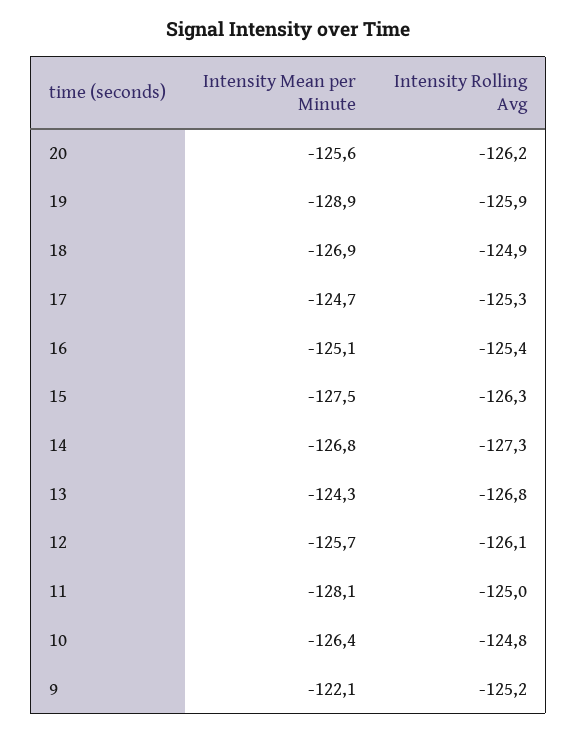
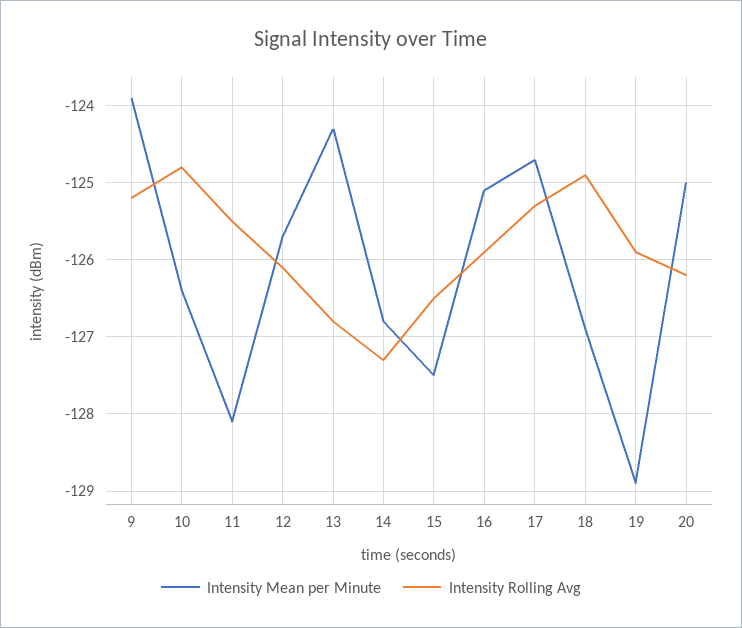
  {
    "Intensity Mean per Minute": {
-     "20": -125.6,
+     "20": -125,
      "19": -128.9,
      "18": -126.9,
      "17": -124.7,
      "16": -125.1,
      "15": -127.5,
      "14": -126.8,
      "13": -124.3,
      "12": -125.7,
      "11": -128.1,
      "10": -126.4,
-     "9": -122.1
+     "9": -123.9
    },
    "Intensity Rolling Avg": {
      "20": -126.2,
      "19": -125.9,
      "18": -124.9,
      "17": -125.3,
-     "16": -125.4,
+     "16": -125.9,
-     "15": -126.3,
+     "15": -126.5,
      "14": -127.3,
      "13": -126.8,
      "12": -126.1,
-     "11": -125,
+     "11": -125.5,
      "10": -124.8,
      "9": -125.2
    }
  }

